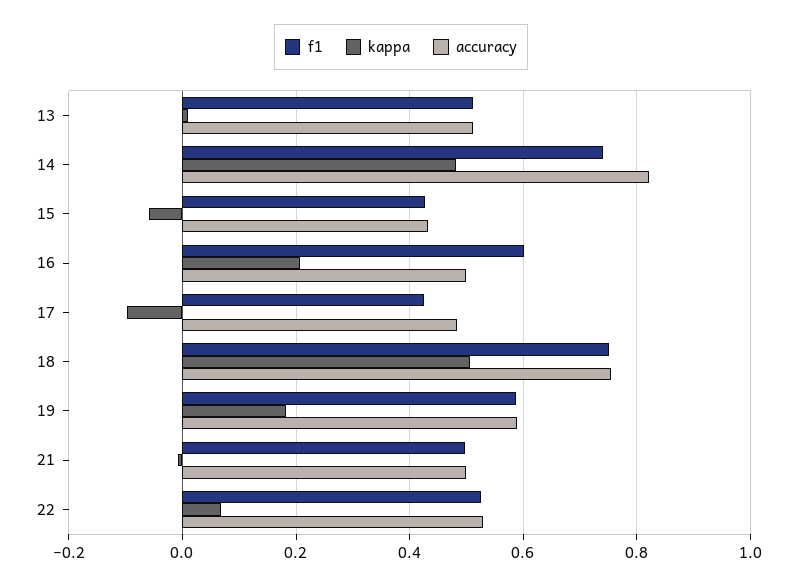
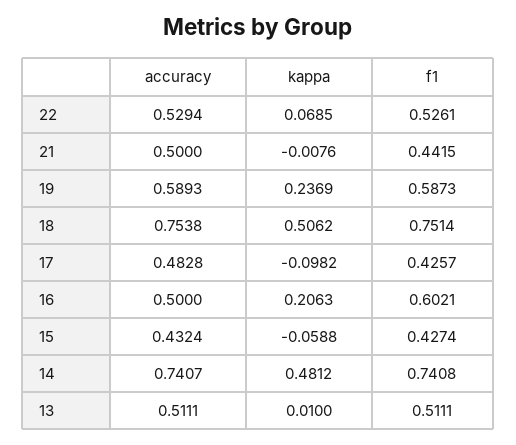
  {
    "f1": {
      "13": 0.5111,
      "14": 0.7408,
      "15": 0.4274,
      "16": 0.6021,
      "17": 0.4257,
      "18": 0.7514,
      "19": 0.5873,
-     "21": 0.5,
+     "21": 0.4415,
      "22": 0.5261
    },
    "kappa": {
      "13": 0.01,
      "14": 0.4812,
      "15": -0.0588,
      "16": 0.2063,
      "17": -0.0982,
      "18": 0.5062,
-     "19": 0.18,
+     "19": 0.2369,
      "21": -0.0076,
      "22": 0.0685
    },
    "accuracy": {
      "13": 0.5111,
-     "14": 0.82,
+     "14": 0.7407,
      "15": 0.4324,
      "16": 0.5,
      "17": 0.4828,
      "18": 0.7538,
      "19": 0.5893,
      "21": 0.5,
      "22": 0.5294
    }
  }

